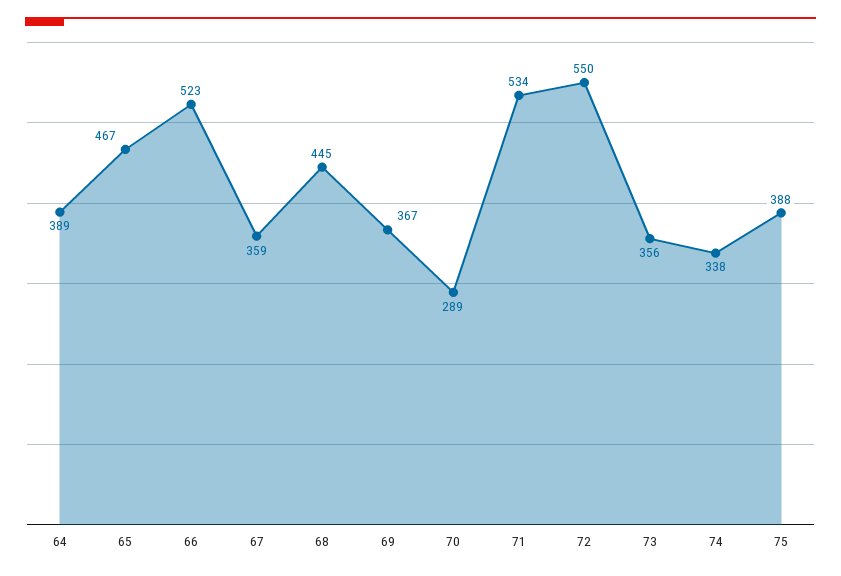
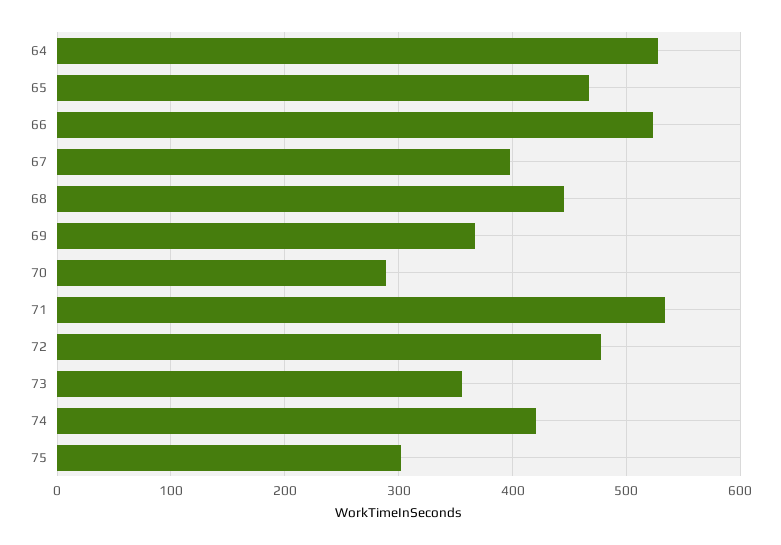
  {
-   "64": 389,
+   "64": 530,
    "65": 467,
    "66": 523,
-   "67": 359,
+   "67": 400,
    "68": 445,
    "69": 367,
    "70": 289,
    "71": 534,
-   "72": 550,
+   "72": 480,
    "73": 356,
-   "74": 338,
+   "74": 420,
-   "75": 388
+   "75": 300
  }

